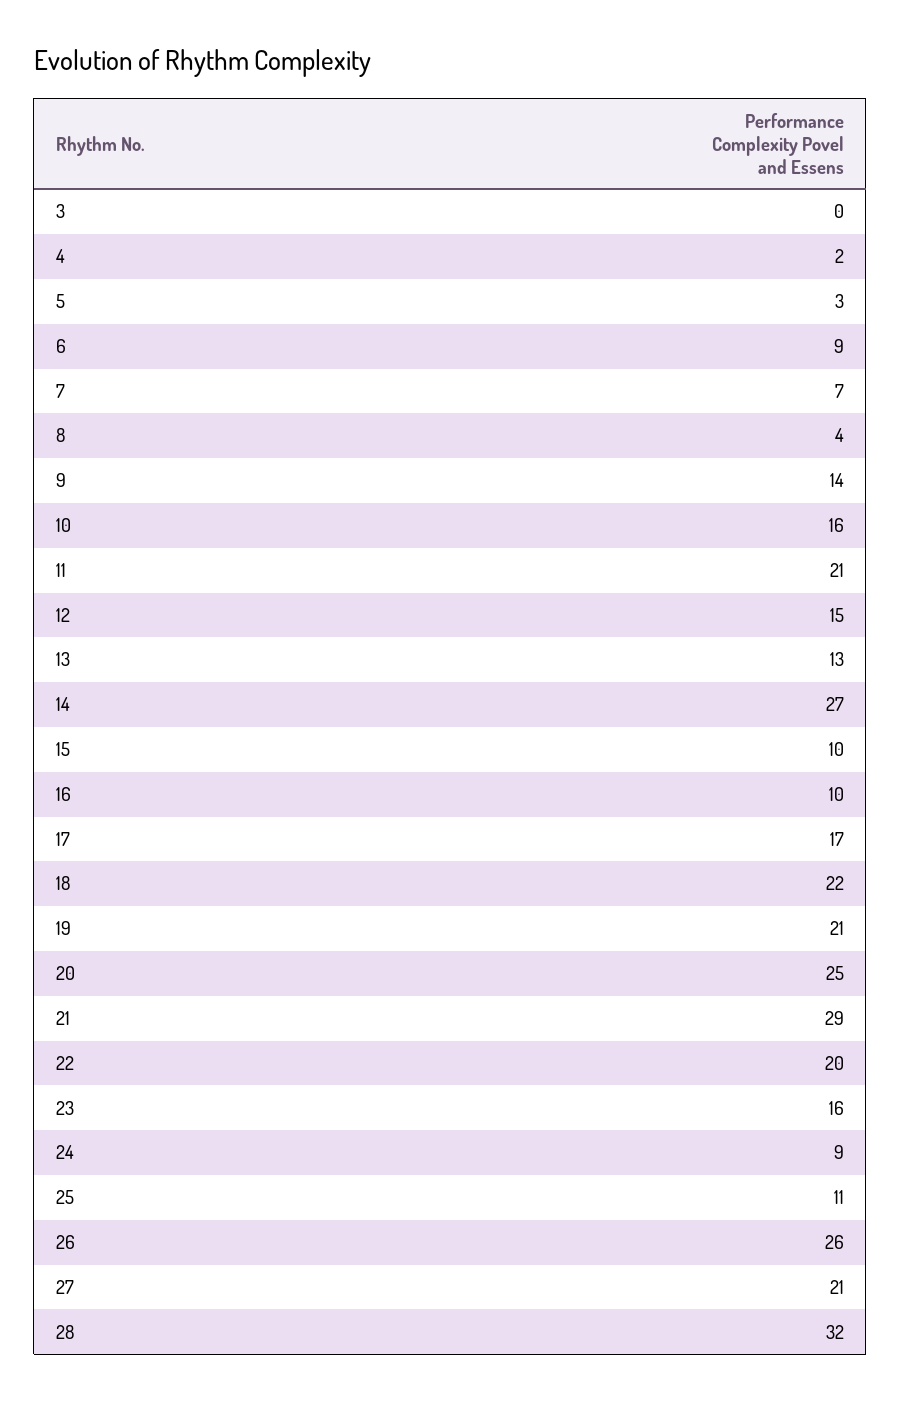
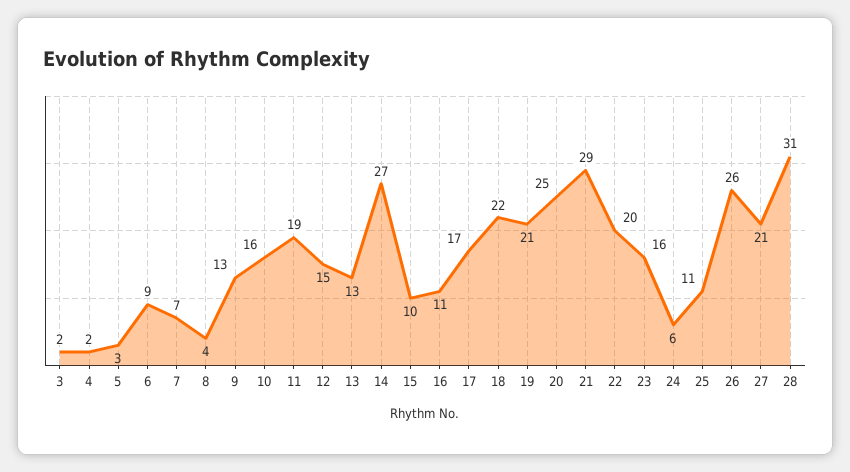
  {
-   "3": 0,
+   "3": 2,
    "4": 2,
    "5": 3,
    "6": 9,
    "7": 7,
    "8": 4,
-   "9": 14,
+   "9": 13,
    "10": 16,
-   "11": 21,
+   "11": 19,
    "12": 15,
    "13": 13,
    "14": 27,
    "15": 10,
-   "16": 10,
+   "16": 11,
    "17": 17,
    "18": 22,
    "19": 21,
    "20": 25,
    "21": 29,
    "22": 20,
    "23": 16,
-   "24": 9,
+   "24": 6,
    "25": 11,
    "26": 26,
    "27": 21,
-   "28": 32
+   "28": 31
  }

